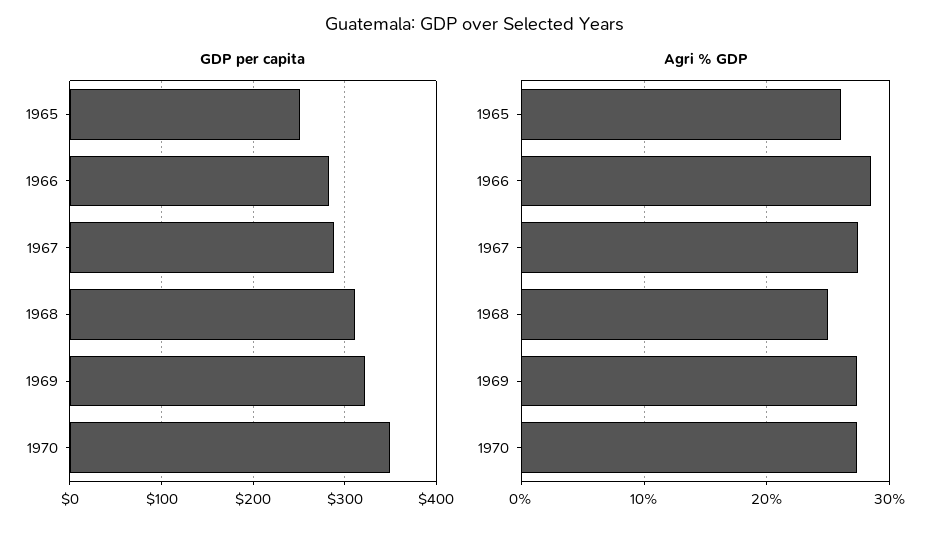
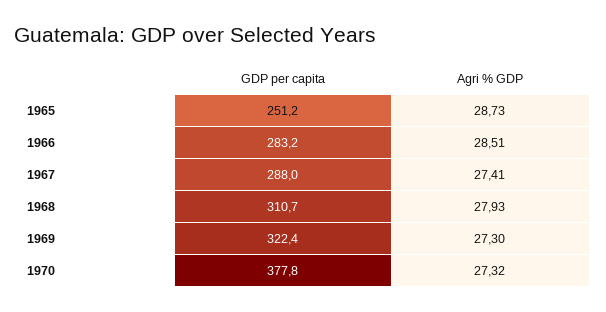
  {
    "GDP per capita": {
      "1965": 251.2,
      "1966": 283.2,
      "1967": 288,
      "1968": 310.7,
      "1969": 322.4,
-     "1970": 350
+     "1970": 377.8
    },
    "Agri % GDP": {
-     "1965": 26,
+     "1965": 28.73,
      "1966": 28.51,
      "1967": 27.41,
-     "1968": 25,
+     "1968": 27.93,
      "1969": 27.3,
      "1970": 27.32
    }
  }

